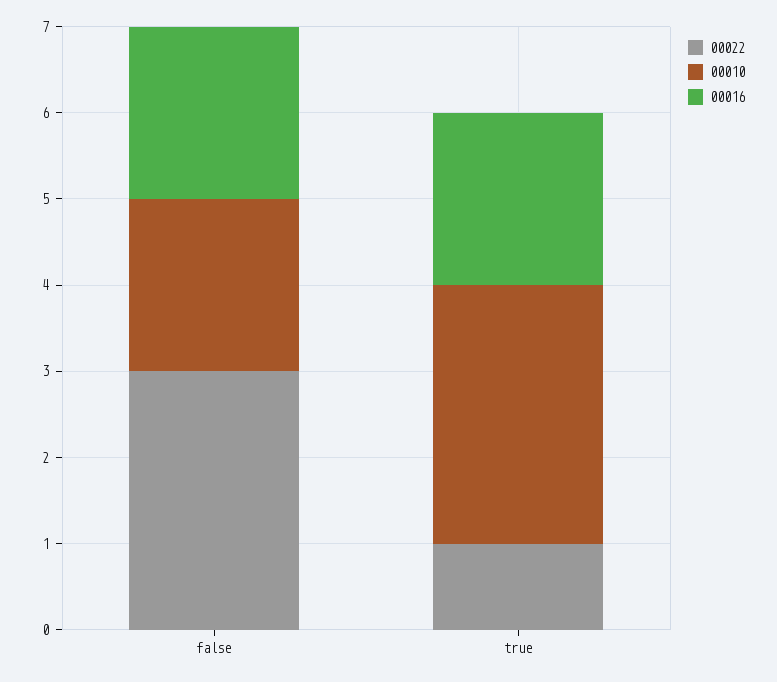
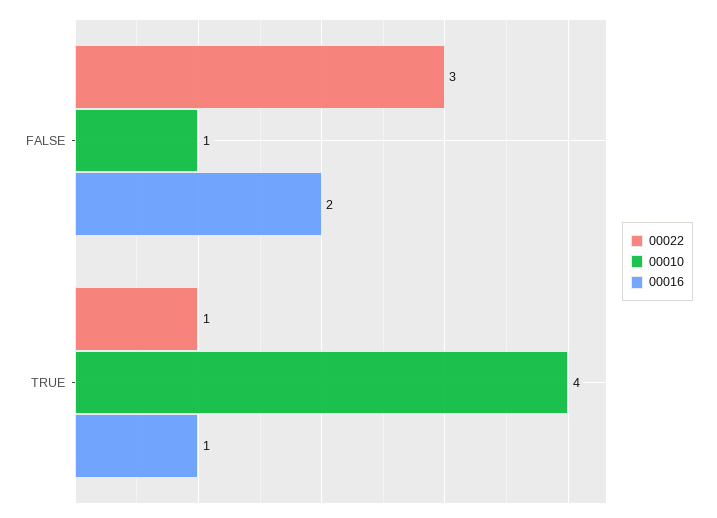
  {
    "00022": {
      "false": 3,
      "true": 1
    },
    "00010": {
-     "false": 2,
+     "false": 1,
-     "true": 3
+     "true": 4
    },
    "00016": {
      "false": 2,
-     "true": 2
+     "true": 1
    }
  }

